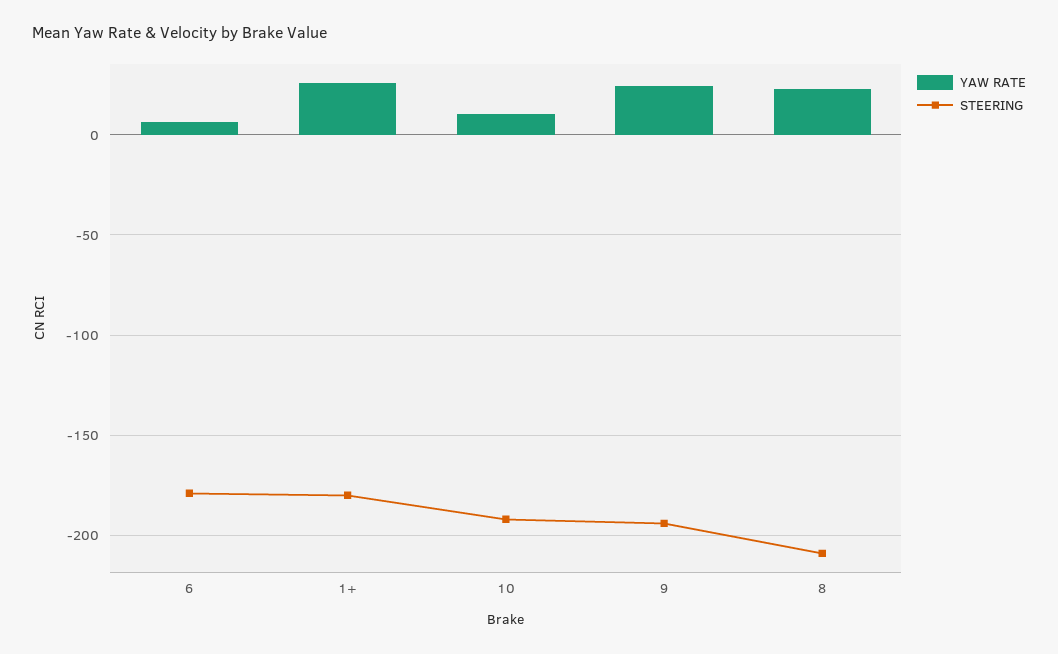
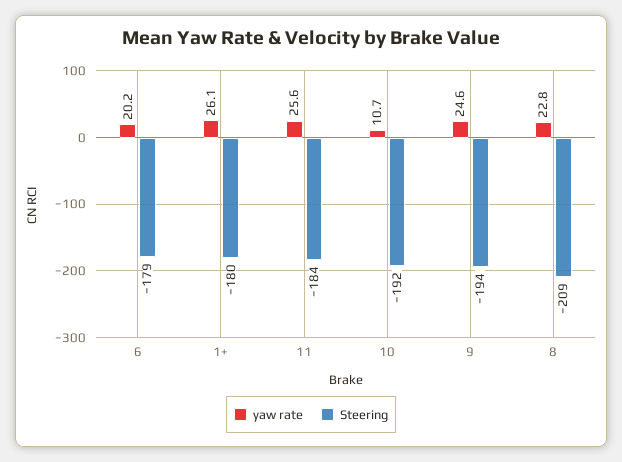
  {
    "YAW RATE": {
-     "6": 5,
+     "6": 20.2,
      "1+": 26.1,
      "10": 10.7,
      "9": 24.6,
-     "8": 22.8
+     "8": 22.8,
+     "11": 25.6
    },
    "STEERING": {
      "6": -179,
      "1+": -180,
      "10": -192,
      "9": -194,
-     "8": -209
+     "8": -209,
+     "11": -184
    }
  }

